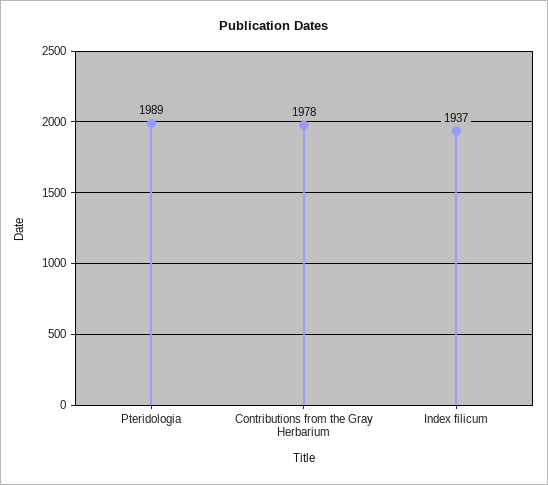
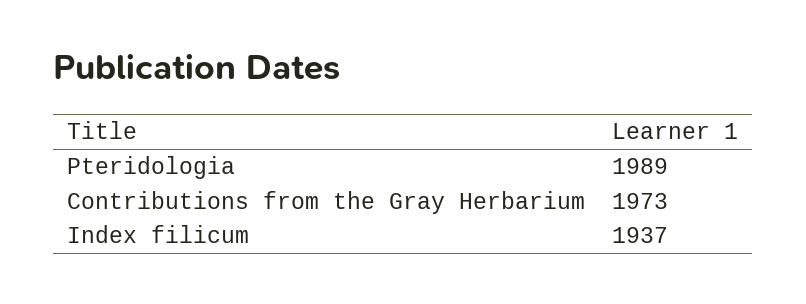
  {
    "Pteridologia": 1989,
-   "Contributions from the Gray Herbarium": 1978,
+   "Contributions from the Gray Herbarium": 1973,
    "Index filicum": 1937
  }

